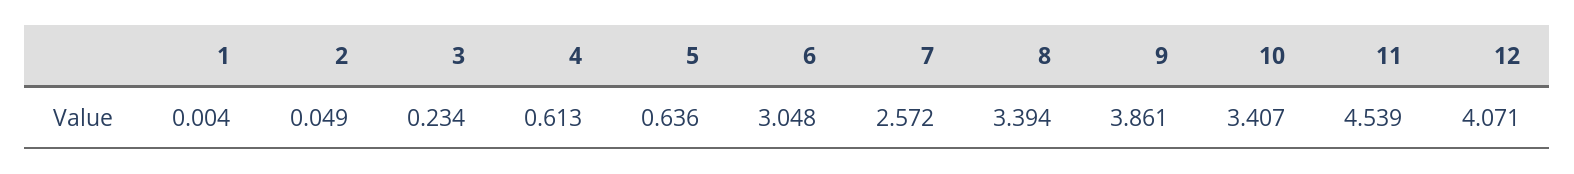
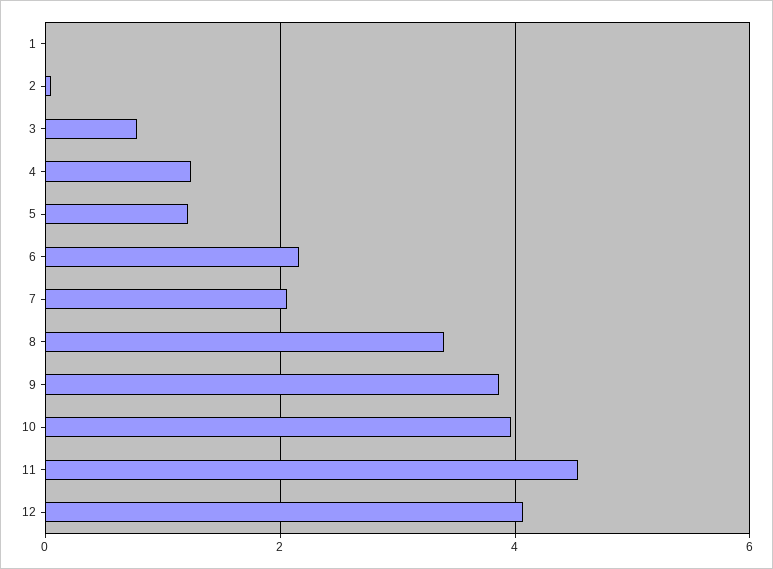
  {
    "1": 0.004,
    "2": 0.049,
-   "3": 0.234,
+   "3": 0.8,
-   "4": 0.613,
+   "4": 1.2,
-   "5": 0.636,
+   "5": 1.2,
-   "6": 3.048,
+   "6": 2.2,
-   "7": 2.572,
+   "7": 2,
    "8": 3.394,
    "9": 3.861,
-   "10": 3.407,
+   "10": 4,
    "11": 4.539,
    "12": 4.071
  }

